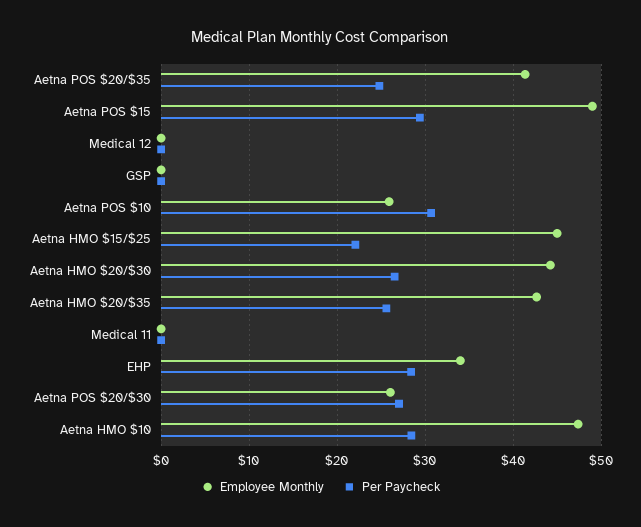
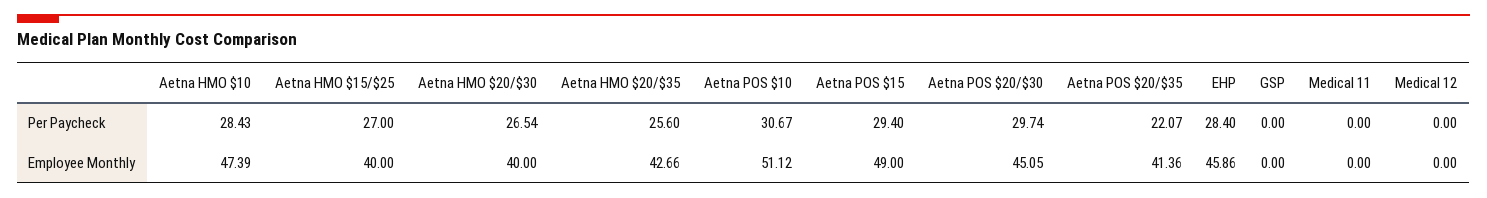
  {
    "Employee Monthly": {
      "Aetna POS $20/$35": 41.36,
      "Aetna POS $15": 49,
      "Medical 12": 0,
      "GSP": 0,
-     "Aetna POS $10": 26,
+     "Aetna POS $10": 51.12,
-     "Aetna HMO $15/$25": 45,
+     "Aetna HMO $15/$25": 40,
-     "Aetna HMO $20/$30": 44,
+     "Aetna HMO $20/$30": 40,
      "Aetna HMO $20/$35": 42.66,
      "Medical 11": 0,
-     "EHP": 34,
+     "EHP": 45.86,
-     "Aetna POS $20/$30": 26,
+     "Aetna POS $20/$30": 45.05,
      "Aetna HMO $10": 47.39
    },
    "Per Paycheck": {
-     "Aetna POS $20/$35": 25,
+     "Aetna POS $20/$35": 22.07,
      "Aetna POS $15": 29.4,
      "Medical 12": 0,
      "GSP": 0,
      "Aetna POS $10": 30.67,
-     "Aetna HMO $15/$25": 22,
+     "Aetna HMO $15/$25": 27,
      "Aetna HMO $20/$30": 26.54,
      "Aetna HMO $20/$35": 25.6,
      "Medical 11": 0,
      "EHP": 28.4,
-     "Aetna POS $20/$30": 27,
+     "Aetna POS $20/$30": 29.74,
      "Aetna HMO $10": 28.43
    }
  }

